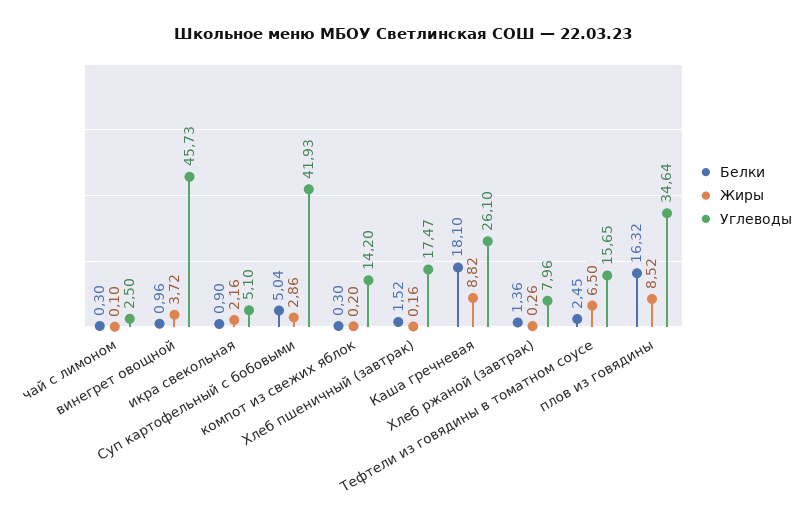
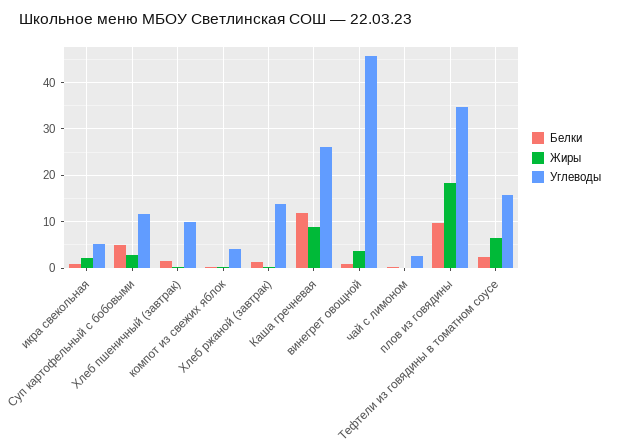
  {
    "Белки": {
      "чай с лимоном": 0.3,
      "винегрет овощной": 0.96,
      "икра свекольная": 0.9,
      "Суп картофельный с бобовыми": 5.04,
      "компот из свежих яблок": 0.3,
      "Хлеб пшеничный (завтрак)": 1.52,
-     "Каша гречневая": 18.1,
+     "Каша гречневая": 12,
      "Хлеб ржаной (завтрак)": 1.36,
      "Тефтели из говядины в томатном соусе": 2.45,
-     "плов из говядины": 16.32
+     "плов из говядины": 10
    },
    "Жиры": {
      "чай с лимоном": 0.1,
      "винегрет овощной": 3.72,
      "икра свекольная": 2.16,
      "Суп картофельный с бобовыми": 2.86,
      "компот из свежих яблок": 0.2,
      "Хлеб пшеничный (завтрак)": 0.16,
      "Каша гречневая": 8.82,
      "Хлеб ржаной (завтрак)": 0.26,
      "Тефтели из говядины в томатном соусе": 6.5,
-     "плов из говядины": 8.52
+     "плов из говядины": 18
    },
    "Углеводы": {
      "чай с лимоном": 2.5,
      "винегрет овощной": 45.73,
      "икра свекольная": 5.1,
-     "Суп картофельный с бобовыми": 41.93,
+     "Суп картофельный с бобовыми": 12,
-     "компот из свежих яблок": 14.2,
+     "компот из свежих яблок": 4,
-     "Хлеб пшеничный (завтрак)": 17.47,
+     "Хлеб пшеничный (завтрак)": 10,
      "Каша гречневая": 26.1,
-     "Хлеб ржаной (завтрак)": 7.96,
+     "Хлеб ржаной (завтрак)": 14,
      "Тефтели из говядины в томатном соусе": 15.65,
      "плов из говядины": 34.64
    }
  }

